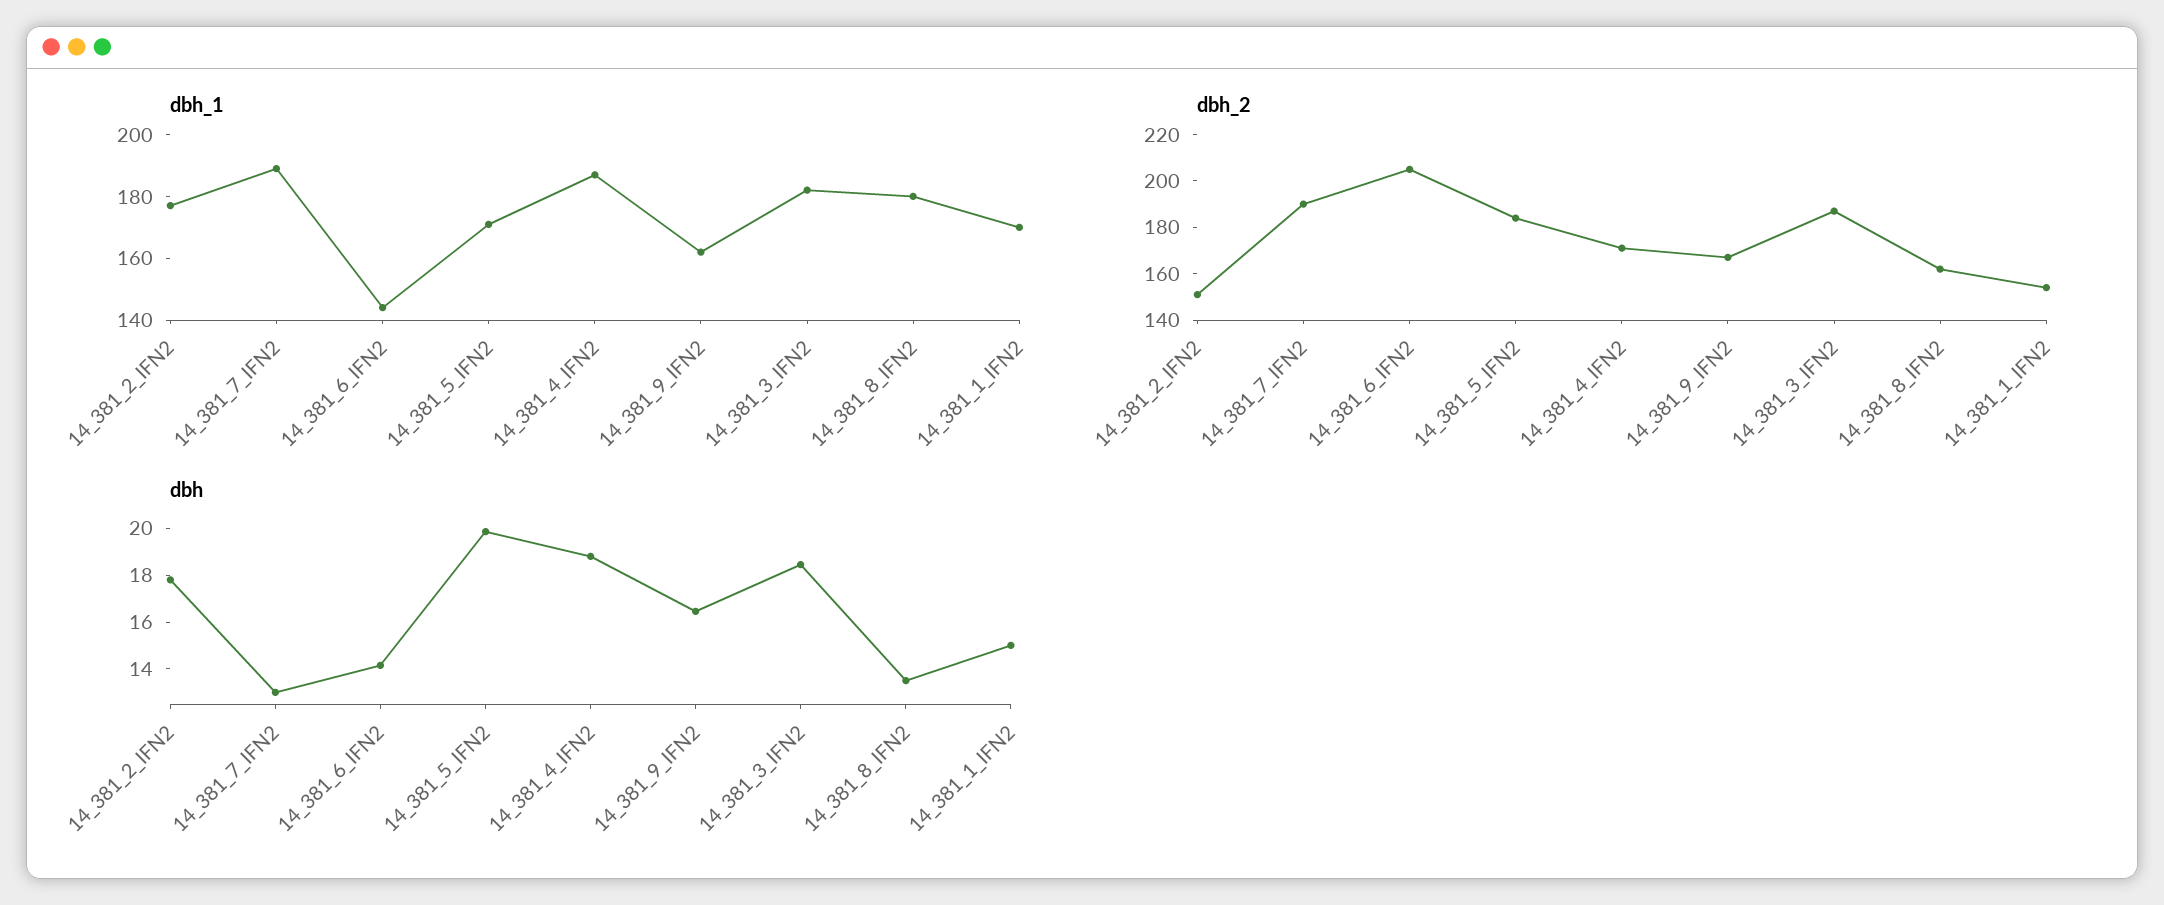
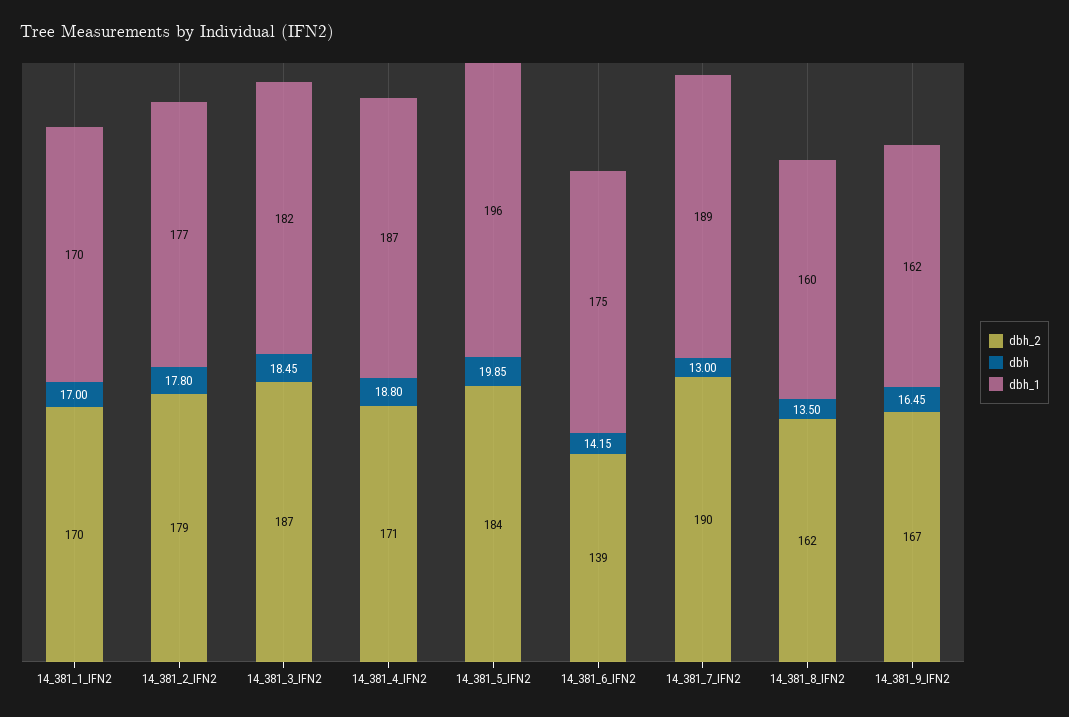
  {
    "dbh_1": {
      "14_381_2_IFN2": 177,
      "14_381_7_IFN2": 189,
-     "14_381_6_IFN2": 145,
+     "14_381_6_IFN2": 175,
-     "14_381_5_IFN2": 170,
+     "14_381_5_IFN2": 196,
      "14_381_4_IFN2": 187,
      "14_381_9_IFN2": 162,
      "14_381_3_IFN2": 182,
-     "14_381_8_IFN2": 180,
+     "14_381_8_IFN2": 160,
      "14_381_1_IFN2": 170
    },
    "dbh_2": {
-     "14_381_2_IFN2": 150,
+     "14_381_2_IFN2": 179,
      "14_381_7_IFN2": 190,
-     "14_381_6_IFN2": 205,
+     "14_381_6_IFN2": 139,
      "14_381_5_IFN2": 184,
      "14_381_4_IFN2": 171,
      "14_381_9_IFN2": 167,
      "14_381_3_IFN2": 187,
      "14_381_8_IFN2": 162,
-     "14_381_1_IFN2": 155
+     "14_381_1_IFN2": 170
    },
    "dbh": {
      "14_381_2_IFN2": 17.8,
      "14_381_7_IFN2": 13,
      "14_381_6_IFN2": 14.15,
      "14_381_5_IFN2": 19.85,
      "14_381_4_IFN2": 18.8,
      "14_381_9_IFN2": 16.45,
      "14_381_3_IFN2": 18.45,
      "14_381_8_IFN2": 13.5,
-     "14_381_1_IFN2": 15
+     "14_381_1_IFN2": 17
    }
  }

